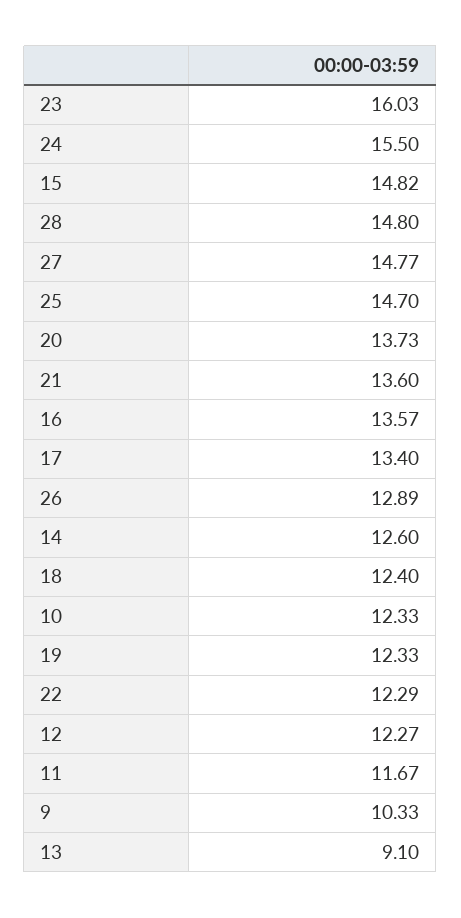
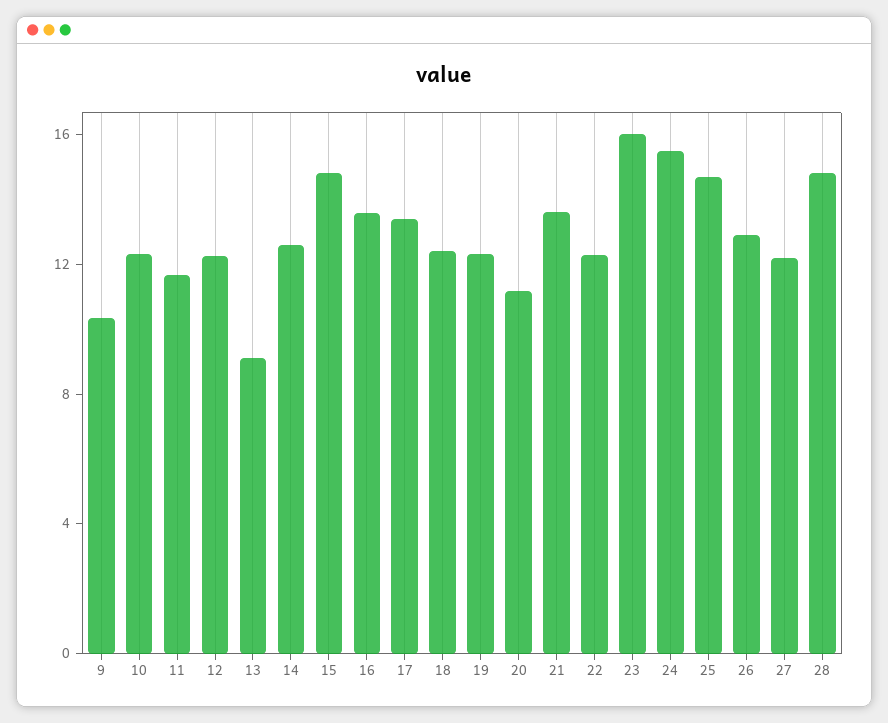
  {
    "23": 16.03,
    "24": 15.5,
    "15": 14.82,
    "28": 14.8,
-   "27": 14.77,
+   "27": 12,
    "25": 14.7,
-   "20": 13.73,
+   "20": 11,
    "21": 13.6,
    "16": 13.57,
    "17": 13.4,
    "26": 12.89,
    "14": 12.6,
    "18": 12.4,
    "10": 12.33,
    "19": 12.33,
    "22": 12.29,
    "12": 12.27,
    "11": 11.67,
    "9": 10.33,
    "13": 9.1
  }

